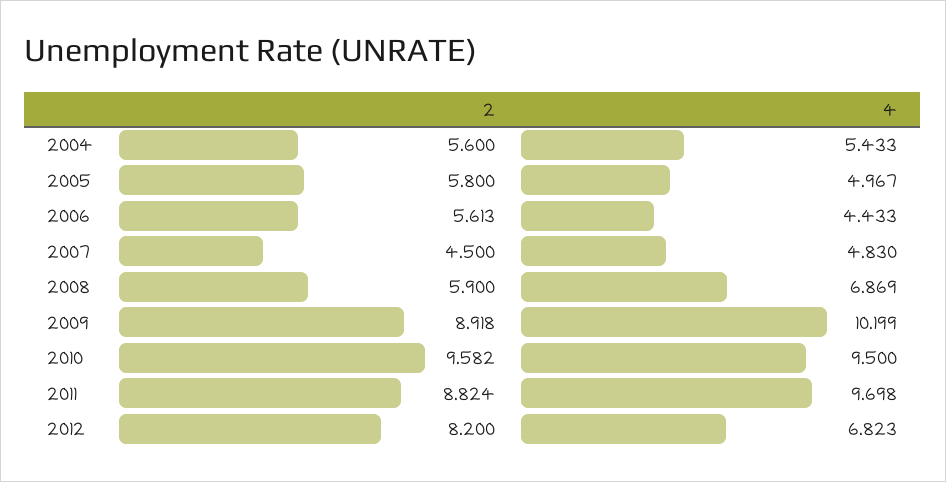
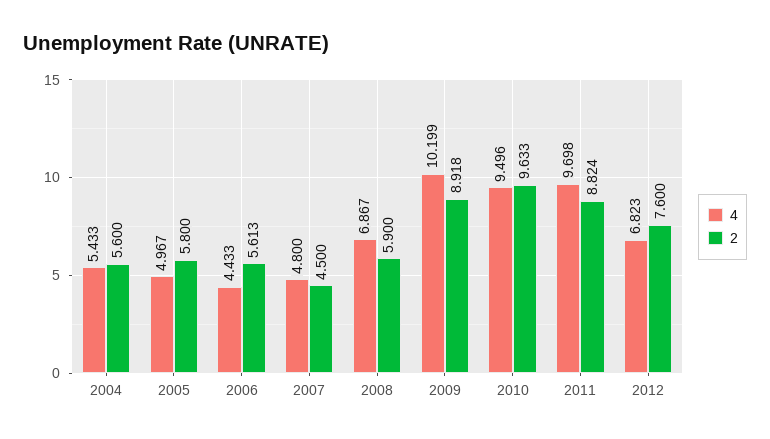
  {
    "2": {
      "2004": 5.6,
      "2005": 5.8,
      "2006": 5.613,
      "2007": 4.5,
      "2008": 5.9,
      "2009": 8.918,
-     "2010": 9.582,
+     "2010": 9.633,
      "2011": 8.824,
-     "2012": 8.2
+     "2012": 7.6
    },
    "4": {
      "2004": 5.433,
      "2005": 4.967,
      "2006": 4.433,
-     "2007": 4.83,
+     "2007": 4.8,
-     "2008": 6.869,
+     "2008": 6.867,
      "2009": 10.199,
-     "2010": 9.5,
+     "2010": 9.496,
      "2011": 9.698,
      "2012": 6.823
    }
  }

